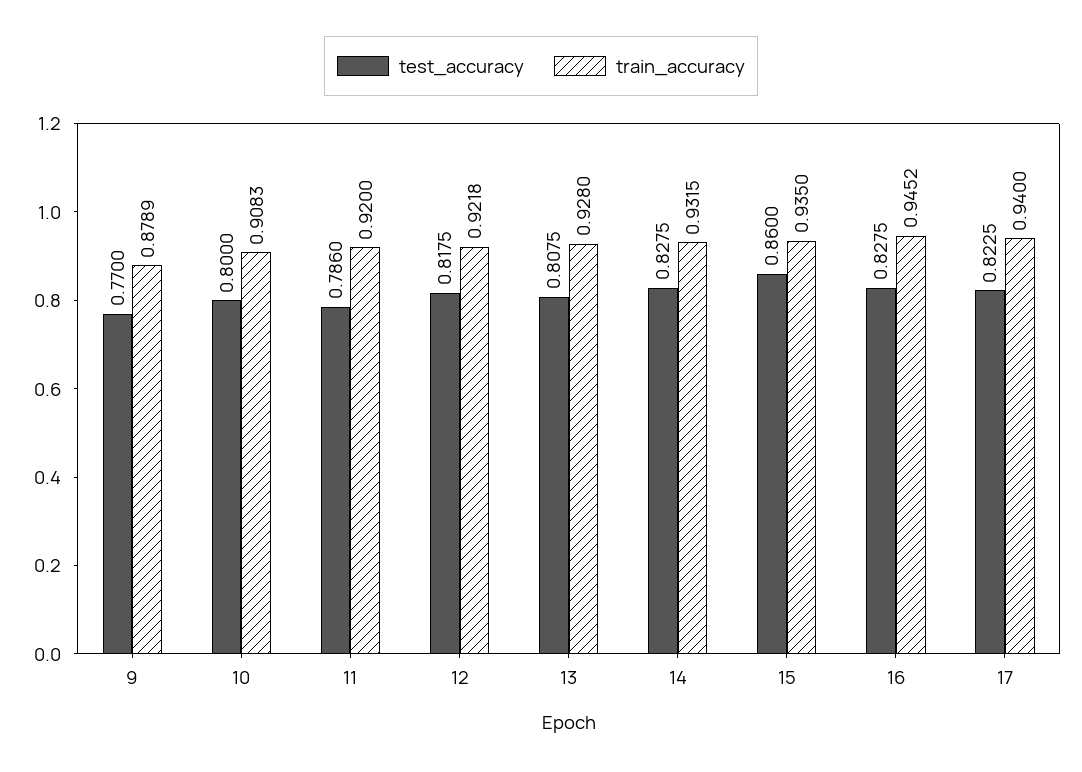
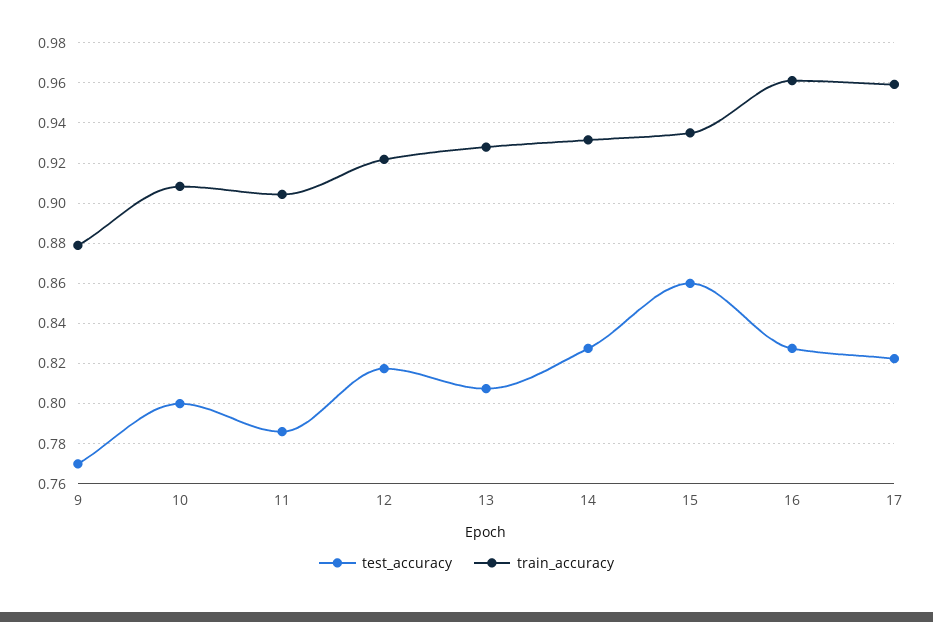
  {
    "test_accuracy": {
      "9": 0.77,
      "10": 0.8,
      "11": 0.786,
      "12": 0.8175,
      "13": 0.8075,
      "14": 0.8275,
      "15": 0.86,
      "16": 0.8275,
      "17": 0.8225
    },
    "train_accuracy": {
      "9": 0.8789,
      "10": 0.9083,
-     "11": 0.92,
+     "11": 0.905,
      "12": 0.9218,
      "13": 0.928,
      "14": 0.9315,
      "15": 0.935,
-     "16": 0.9452,
+     "16": 0.96,
-     "17": 0.94
+     "17": 0.96
    }
  }

